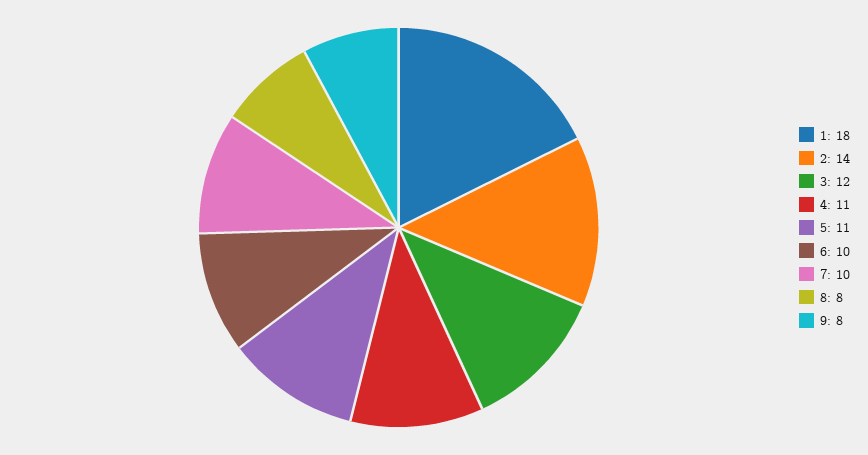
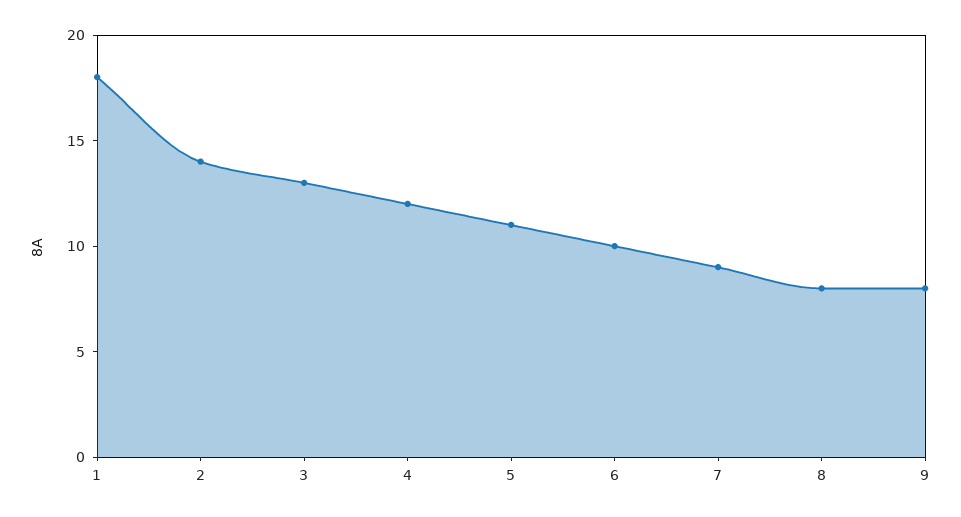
  {
    "1": 18,
    "2": 14,
-   "3": 12,
+   "3": 13,
-   "4": 11,
+   "4": 12,
    "5": 11,
    "6": 10,
-   "7": 10,
+   "7": 9,
    "8": 8,
    "9": 8
  }

